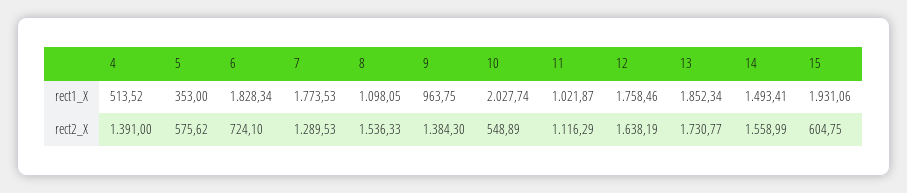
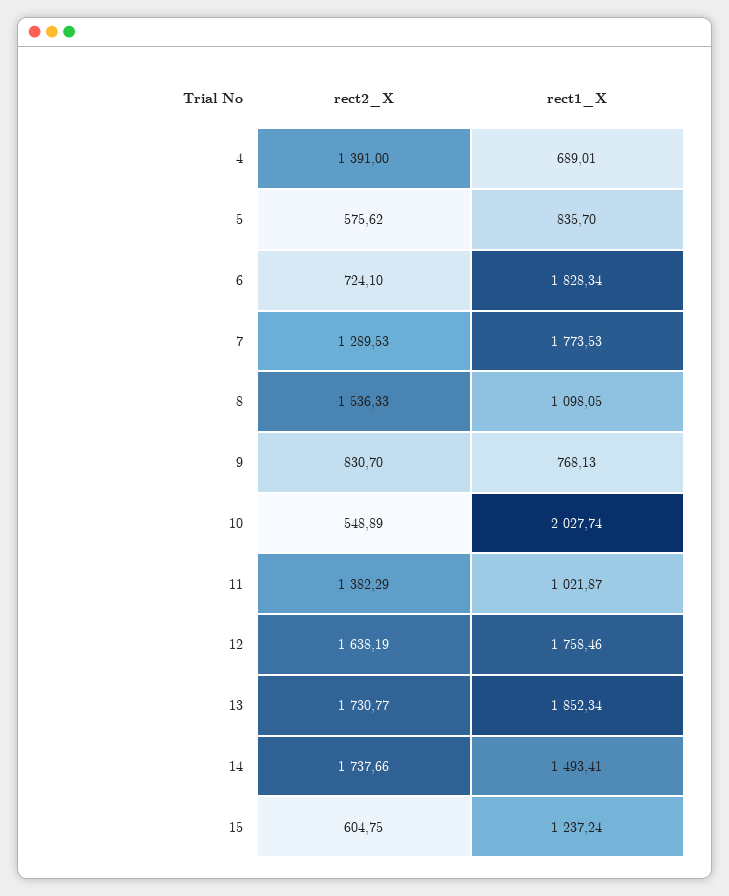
  {
    "4": {
-     "rect1_X": 513.52,
+     "rect1_X": 689.01,
      "rect2_X": 1391
    },
    "5": {
-     "rect1_X": 353,
+     "rect1_X": 835.7,
      "rect2_X": 575.62
    },
    "6": {
      "rect1_X": 1828.34,
      "rect2_X": 724.1
    },
    "7": {
      "rect1_X": 1773.53,
      "rect2_X": 1289.53
    },
    "8": {
      "rect1_X": 1098.05,
      "rect2_X": 1536.33
    },
    "9": {
-     "rect1_X": 963.75,
+     "rect1_X": 768.13,
-     "rect2_X": 1384.3
+     "rect2_X": 830.7
    },
    "10": {
      "rect1_X": 2027.74,
      "rect2_X": 548.89
    },
    "11": {
      "rect1_X": 1021.87,
-     "rect2_X": 1116.29
+     "rect2_X": 1382.29
    },
    "12": {
      "rect1_X": 1758.46,
      "rect2_X": 1638.19
    },
    "13": {
      "rect1_X": 1852.34,
      "rect2_X": 1730.77
    },
    "14": {
      "rect1_X": 1493.41,
-     "rect2_X": 1558.99
+     "rect2_X": 1737.66
    },
    "15": {
-     "rect1_X": 1931.06,
+     "rect1_X": 1237.24,
      "rect2_X": 604.75
    }
  }

